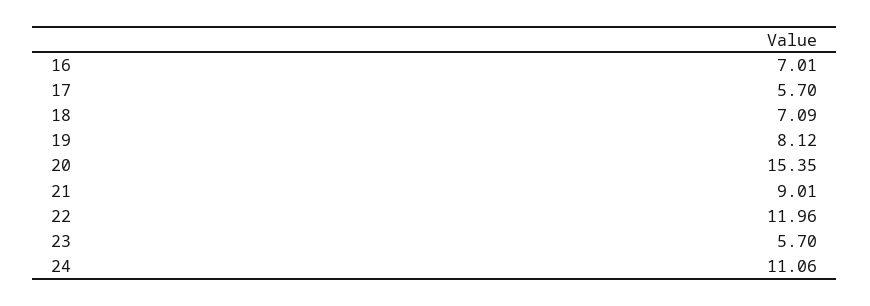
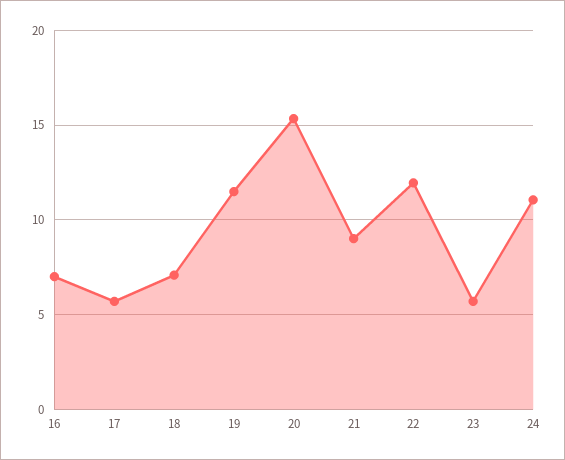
  {
    "16": 7.01,
    "17": 5.7,
    "18": 7.09,
-   "19": 8.12,
+   "19": 11.5,
    "20": 15.35,
    "21": 9.01,
    "22": 11.96,
    "23": 5.7,
    "24": 11.06
  }

